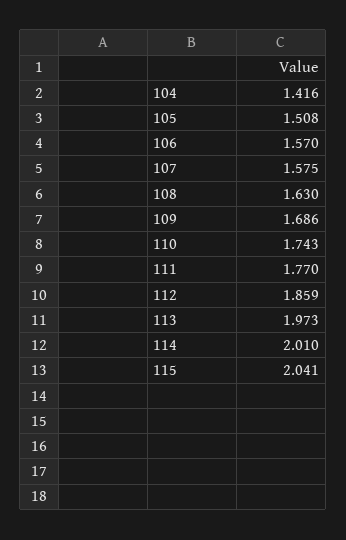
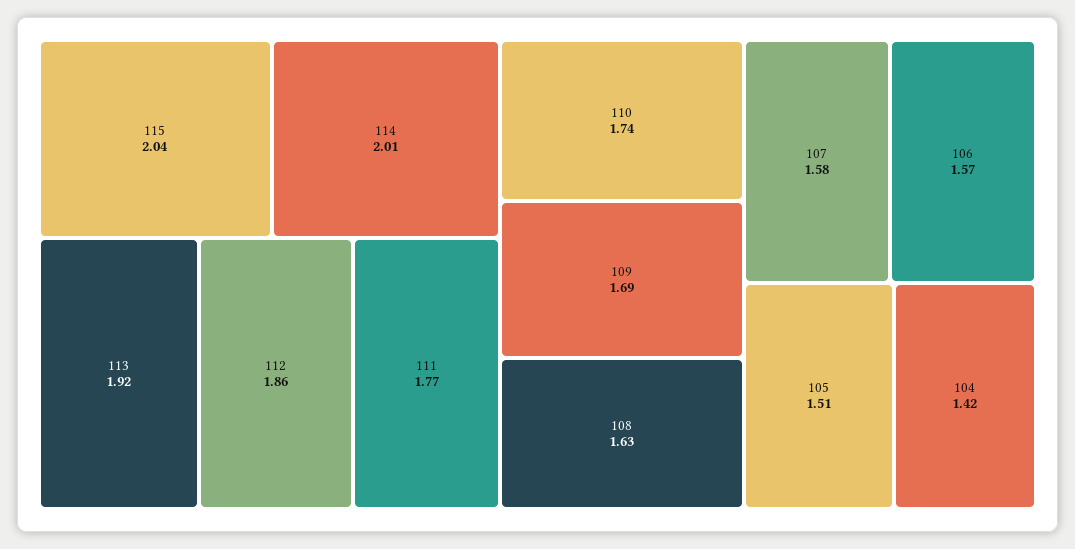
  {
    "104": 1.416,
    "105": 1.508,
    "106": 1.57,
    "107": 1.575,
    "108": 1.63,
    "109": 1.686,
    "110": 1.743,
    "111": 1.77,
    "112": 1.859,
-   "113": 1.973,
+   "113": 1.92,
    "114": 2.01,
    "115": 2.041
  }

